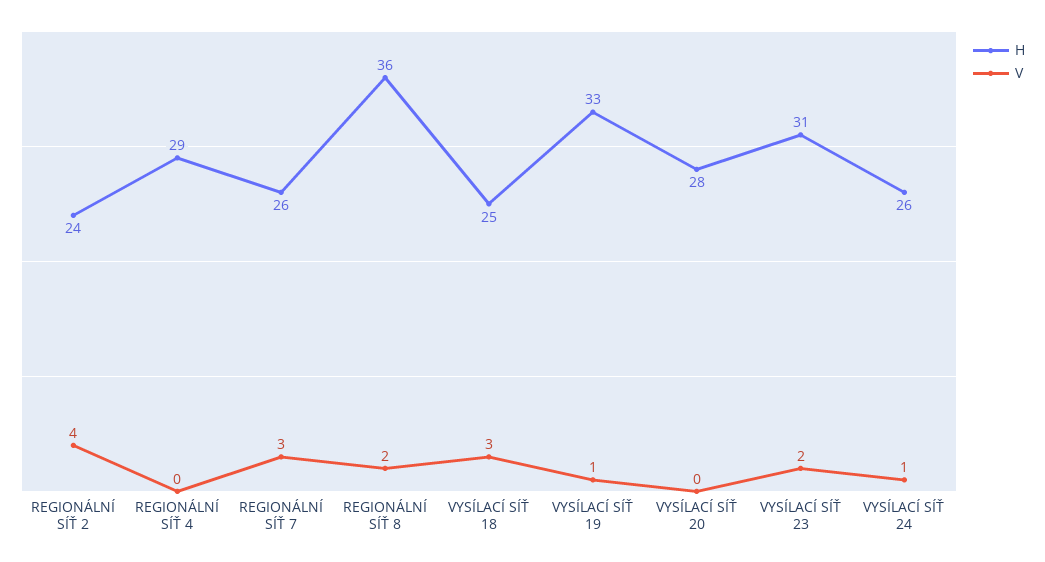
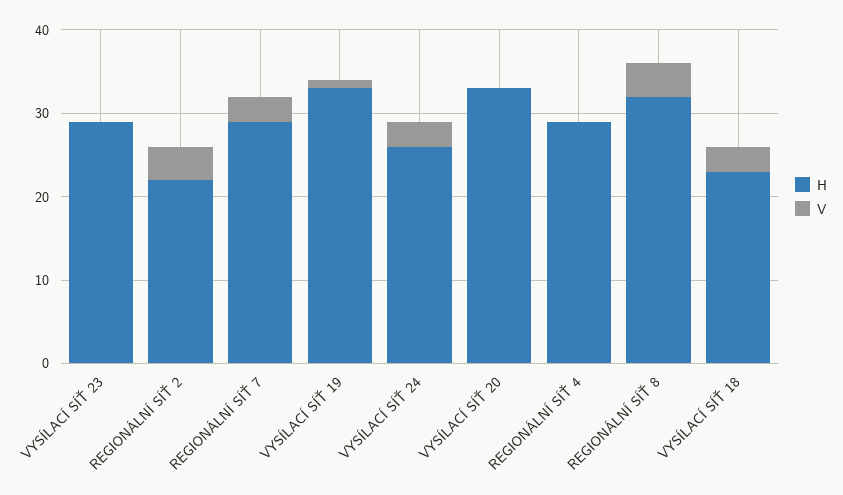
  {
    "H": {
-     "REGIONÁLNÍ SÍŤ 2": 24,
+     "REGIONÁLNÍ SÍŤ 2": 22,
      "REGIONÁLNÍ SÍŤ 4": 29,
-     "REGIONÁLNÍ SÍŤ 7": 26,
+     "REGIONÁLNÍ SÍŤ 7": 29,
-     "REGIONÁLNÍ SÍŤ 8": 36,
+     "REGIONÁLNÍ SÍŤ 8": 32,
-     "VYSÍLACÍ SÍŤ 18": 25,
+     "VYSÍLACÍ SÍŤ 18": 23,
      "VYSÍLACÍ SÍŤ 19": 33,
-     "VYSÍLACÍ SÍŤ 20": 28,
+     "VYSÍLACÍ SÍŤ 20": 33,
-     "VYSÍLACÍ SÍŤ 23": 31,
+     "VYSÍLACÍ SÍŤ 23": 29,
      "VYSÍLACÍ SÍŤ 24": 26
    },
    "V": {
      "REGIONÁLNÍ SÍŤ 2": 4,
      "REGIONÁLNÍ SÍŤ 4": 0,
      "REGIONÁLNÍ SÍŤ 7": 3,
-     "REGIONÁLNÍ SÍŤ 8": 2,
+     "REGIONÁLNÍ SÍŤ 8": 4,
      "VYSÍLACÍ SÍŤ 18": 3,
      "VYSÍLACÍ SÍŤ 19": 1,
      "VYSÍLACÍ SÍŤ 20": 0,
-     "VYSÍLACÍ SÍŤ 23": 2,
+     "VYSÍLACÍ SÍŤ 23": 0,
-     "VYSÍLACÍ SÍŤ 24": 1
+     "VYSÍLACÍ SÍŤ 24": 3
    }
  }

